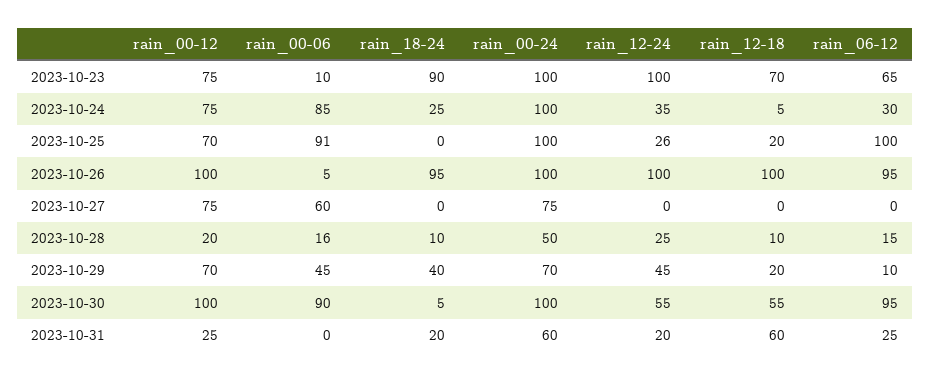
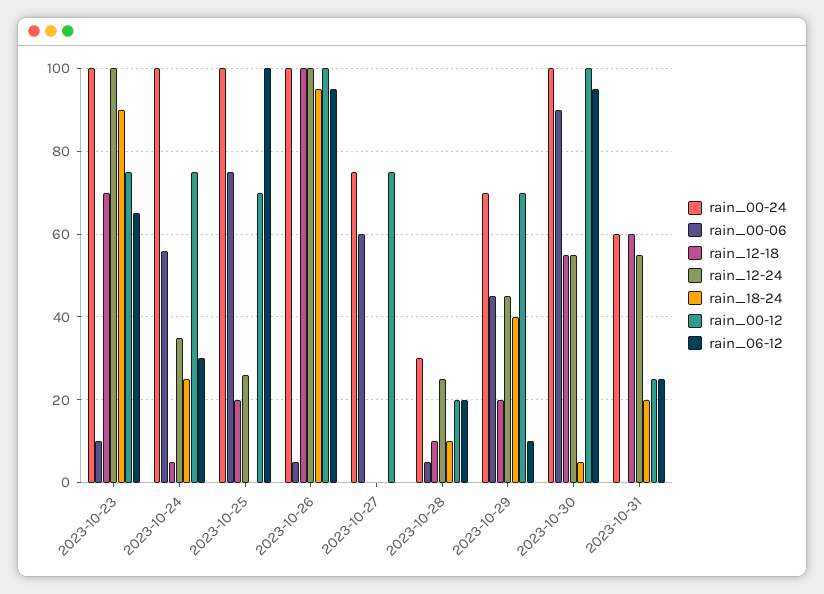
  {
    "rain_00-12": {
      "2023-10-23": 75,
      "2023-10-24": 75,
      "2023-10-25": 70,
      "2023-10-26": 100,
      "2023-10-27": 75,
      "2023-10-28": 20,
      "2023-10-29": 70,
      "2023-10-30": 100,
      "2023-10-31": 25
    },
    "rain_00-06": {
      "2023-10-23": 10,
-     "2023-10-24": 85,
+     "2023-10-24": 55,
-     "2023-10-25": 91,
+     "2023-10-25": 75,
      "2023-10-26": 5,
      "2023-10-27": 60,
-     "2023-10-28": 16,
+     "2023-10-28": 5,
      "2023-10-29": 45,
      "2023-10-30": 90,
      "2023-10-31": 0
    },
    "rain_18-24": {
      "2023-10-23": 90,
      "2023-10-24": 25,
      "2023-10-25": 0,
      "2023-10-26": 95,
      "2023-10-27": 0,
      "2023-10-28": 10,
      "2023-10-29": 40,
      "2023-10-30": 5,
      "2023-10-31": 20
    },
    "rain_00-24": {
      "2023-10-23": 100,
      "2023-10-24": 100,
      "2023-10-25": 100,
      "2023-10-26": 100,
      "2023-10-27": 75,
-     "2023-10-28": 50,
+     "2023-10-28": 30,
      "2023-10-29": 70,
      "2023-10-30": 100,
      "2023-10-31": 60
    },
    "rain_12-24": {
      "2023-10-23": 100,
      "2023-10-24": 35,
      "2023-10-25": 26,
      "2023-10-26": 100,
      "2023-10-27": 0,
      "2023-10-28": 25,
      "2023-10-29": 45,
      "2023-10-30": 55,
-     "2023-10-31": 20
+     "2023-10-31": 55
    },
    "rain_12-18": {
      "2023-10-23": 70,
      "2023-10-24": 5,
      "2023-10-25": 20,
      "2023-10-26": 100,
      "2023-10-27": 0,
      "2023-10-28": 10,
      "2023-10-29": 20,
      "2023-10-30": 55,
      "2023-10-31": 60
    },
    "rain_06-12": {
      "2023-10-23": 65,
      "2023-10-24": 30,
      "2023-10-25": 100,
      "2023-10-26": 95,
      "2023-10-27": 0,
-     "2023-10-28": 15,
+     "2023-10-28": 20,
      "2023-10-29": 10,
      "2023-10-30": 95,
      "2023-10-31": 25
    }
  }

